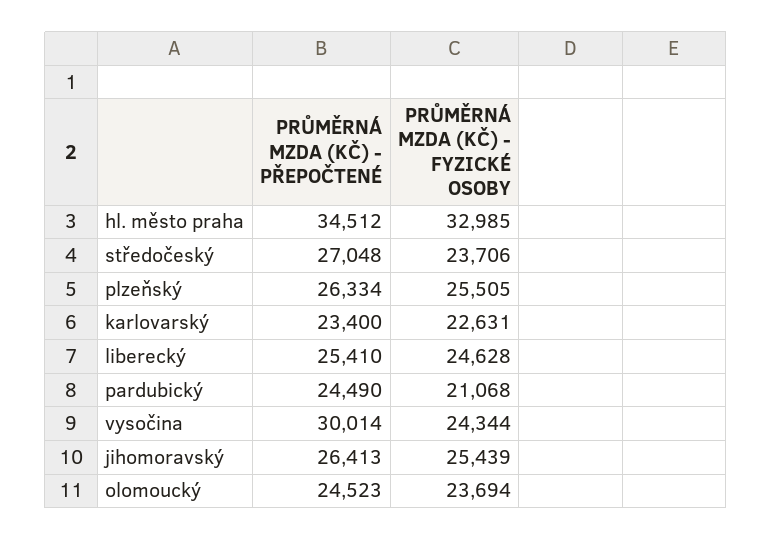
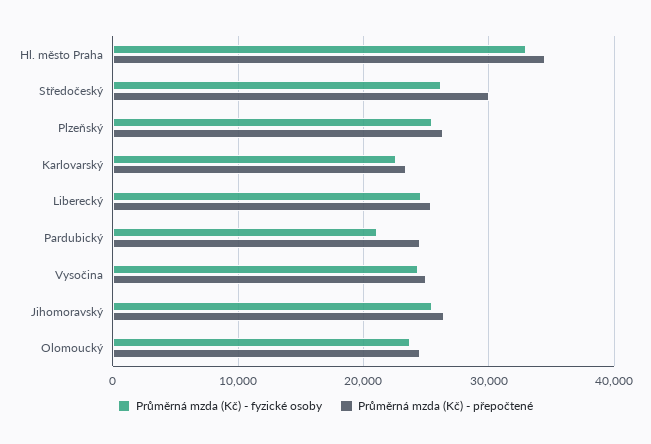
  {
    "PRŮMĚRNÁ MZDA (KČ) - PŘEPOČTENÉ": {
      "hl. město praha": 34512,
-     "středočeský": 27048,
+     "středočeský": 30000,
      "plzeňský": 26334,
      "karlovarský": 23400,
      "liberecký": 25410,
      "pardubický": 24490,
-     "vysočina": 30014,
+     "vysočina": 25000,
      "jihomoravský": 26413,
      "olomoucký": 24523
    },
    "PRŮMĚRNÁ MZDA (KČ) - FYZICKÉ OSOBY": {
      "hl. město praha": 32985,
-     "středočeský": 23706,
+     "středočeský": 26000,
      "plzeňský": 25505,
      "karlovarský": 22631,
      "liberecký": 24628,
      "pardubický": 21068,
      "vysočina": 24344,
      "jihomoravský": 25439,
      "olomoucký": 23694
    }
  }

